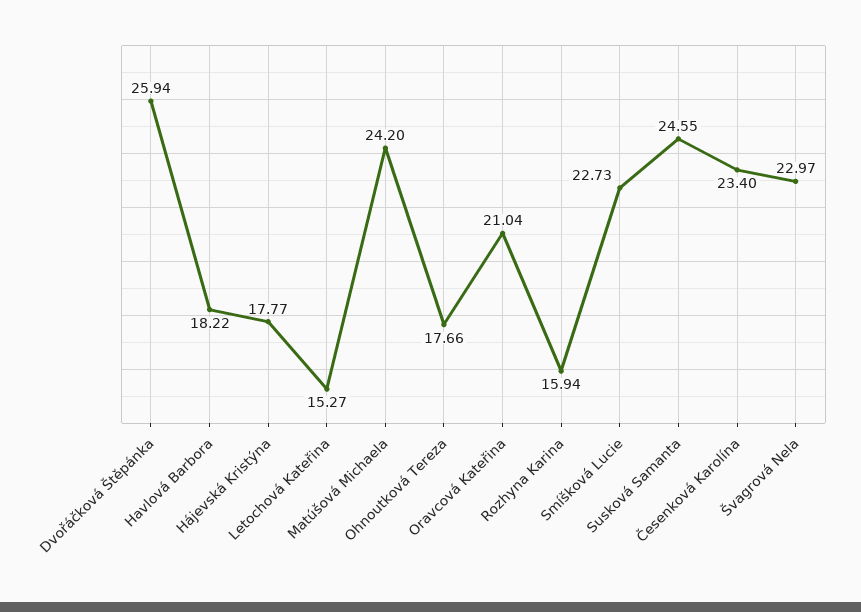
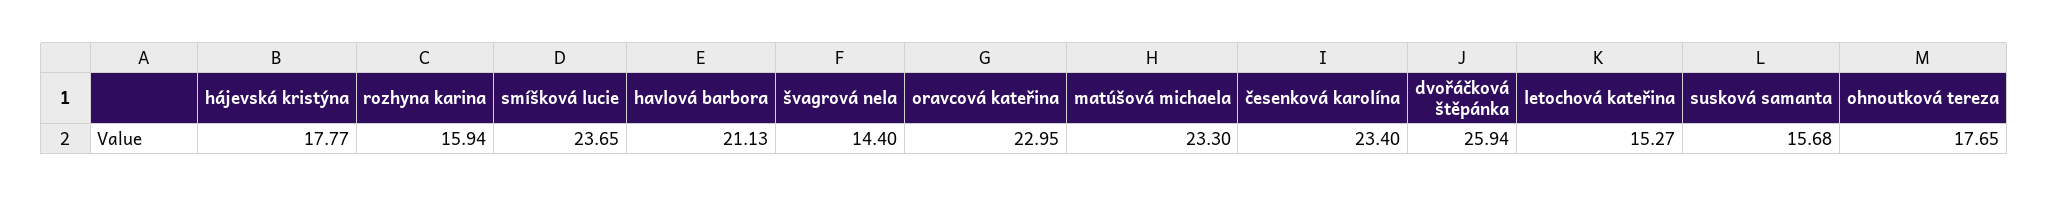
  {
    "Dvořáčková Štěpánka": 25.94,
-   "Havlová Barbora": 18.22,
+   "Havlová Barbora": 21.13,
    "Hájevská Kristýna": 17.77,
    "Letochová Kateřina": 15.27,
-   "Matúšová Michaela": 24.2,
+   "Matúšová Michaela": 23.3,
-   "Ohnoutková Tereza": 17.66,
+   "Ohnoutková Tereza": 17.65,
-   "Oravcová Kateřina": 21.04,
+   "Oravcová Kateřina": 22.95,
    "Rozhyna Karina": 15.94,
-   "Smíšková Lucie": 22.73,
+   "Smíšková Lucie": 23.65,
-   "Susková Samanta": 24.55,
+   "Susková Samanta": 15.68,
    "Česenková Karolína": 23.4,
-   "Švagrová Nela": 22.97
+   "Švagrová Nela": 14.4
  }

